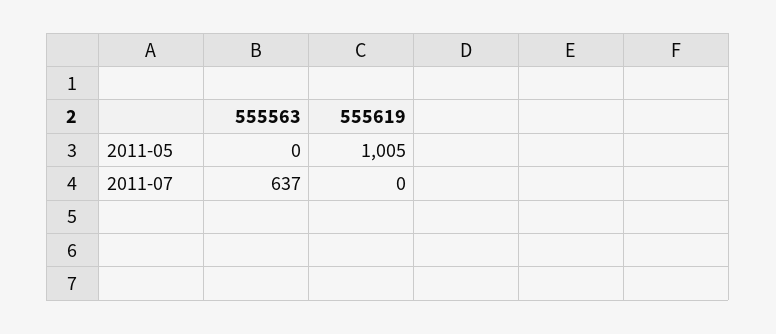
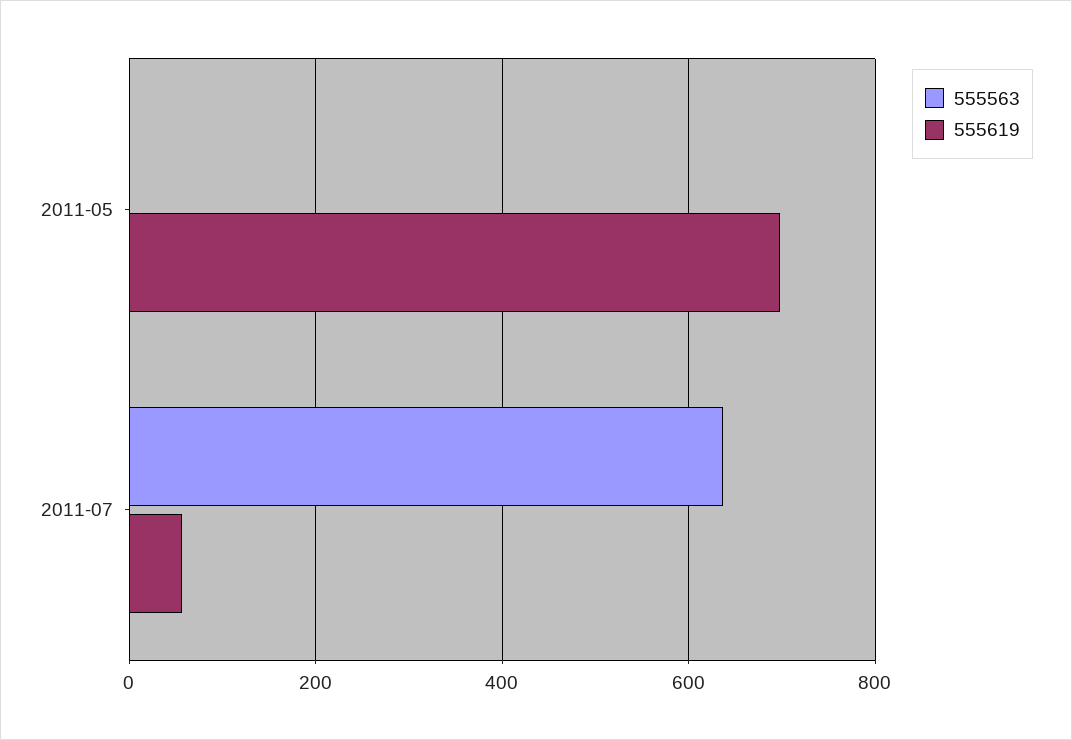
  {
    "555563": {
      "2011-05": 0,
      "2011-07": 637
    },
    "555619": {
-     "2011-05": 1005,
+     "2011-05": 700,
-     "2011-07": 0
+     "2011-07": 60
    }
  }

